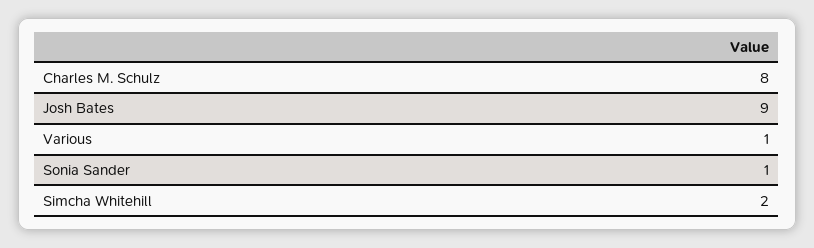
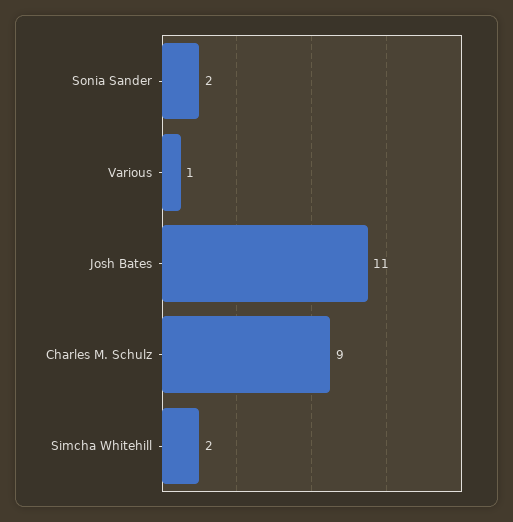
  {
-   "Charles M. Schulz": 8,
+   "Charles M. Schulz": 9,
-   "Josh Bates": 9,
+   "Josh Bates": 11,
    "Various": 1,
-   "Sonia Sander": 1,
+   "Sonia Sander": 2,
    "Simcha Whitehill": 2
  }

